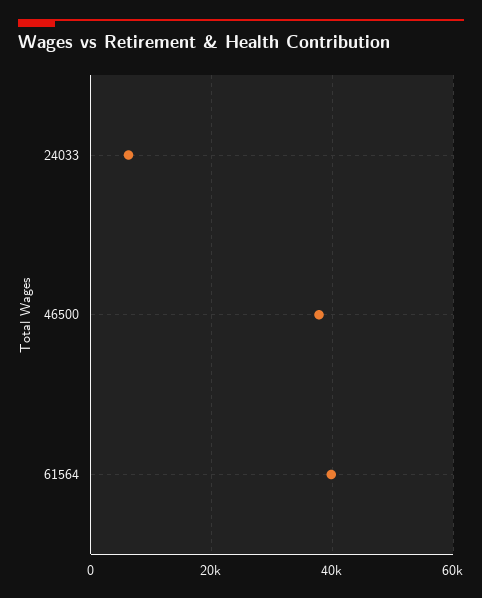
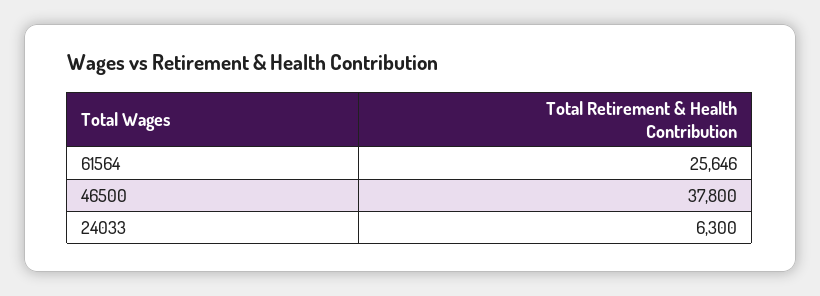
  {
    "24033": 6300,
    "46500": 37800,
-   "61564": 40000
+   "61564": 25646
  }

